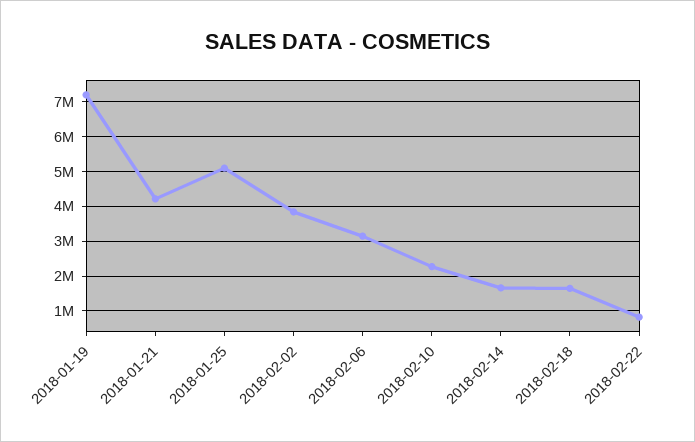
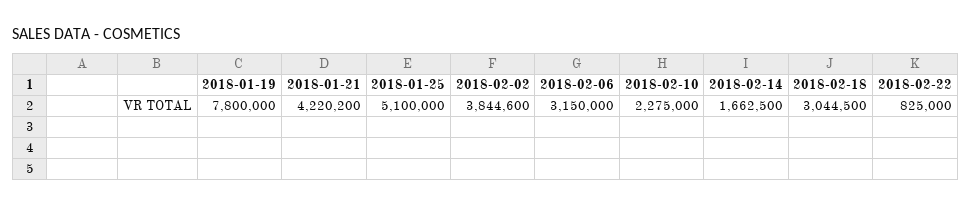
  {
-   "2018-01-19": 7200000,
+   "2018-01-19": 7800000,
    "2018-01-21": 4220200,
    "2018-01-25": 5100000,
    "2018-02-02": 3844600,
    "2018-02-06": 3150000,
    "2018-02-10": 2275000,
    "2018-02-14": 1662500,
-   "2018-02-18": 1600000,
+   "2018-02-18": 3044500,
    "2018-02-22": 825000
  }

